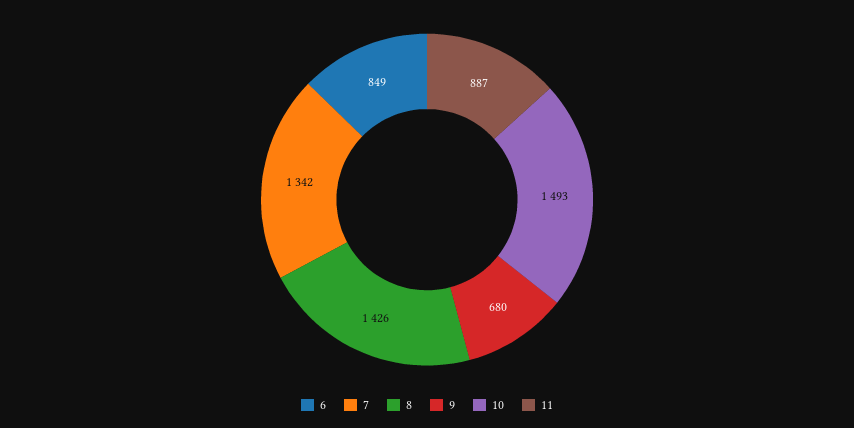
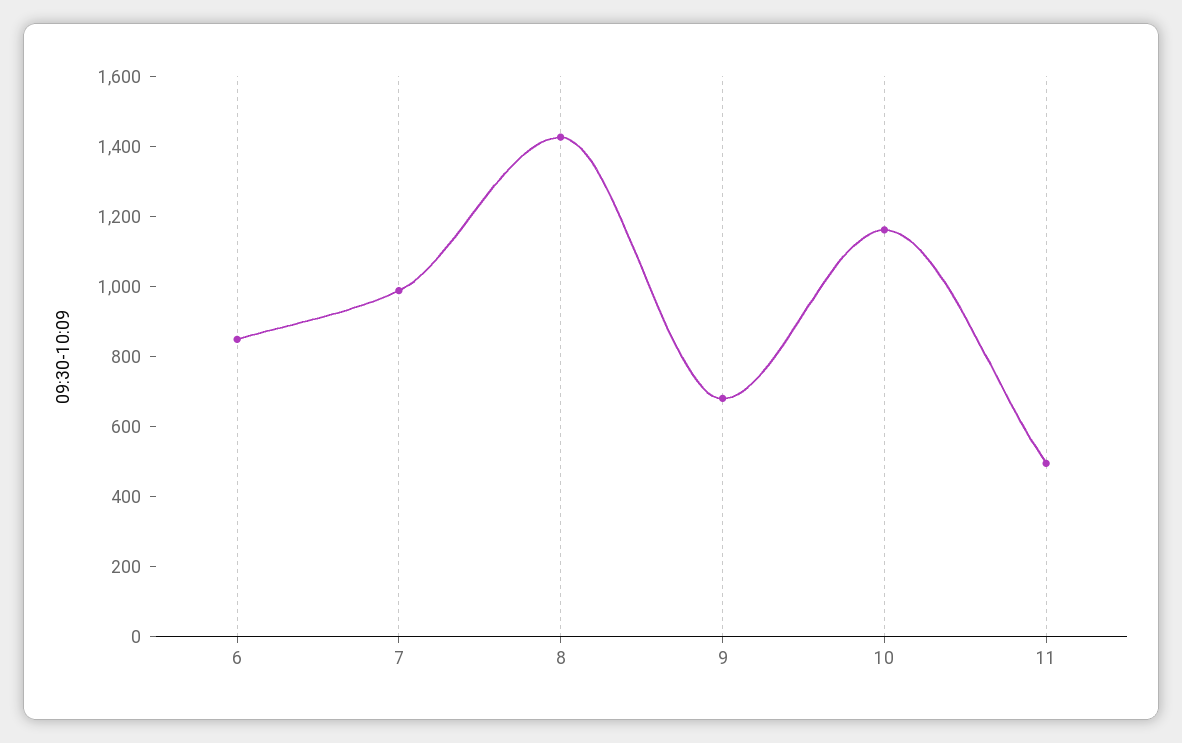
  {
    "6": 849,
-   "7": 1342,
+   "7": 1000,
    "8": 1426,
    "9": 680,
-   "10": 1493,
+   "10": 1150,
-   "11": 887
+   "11": 500
  }

